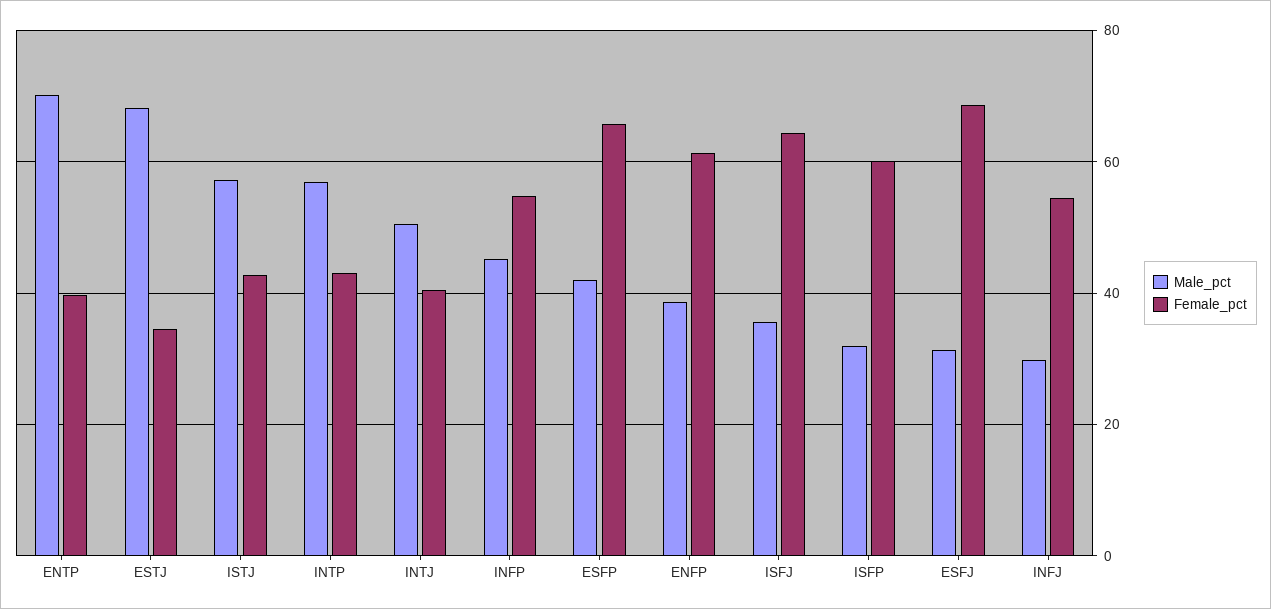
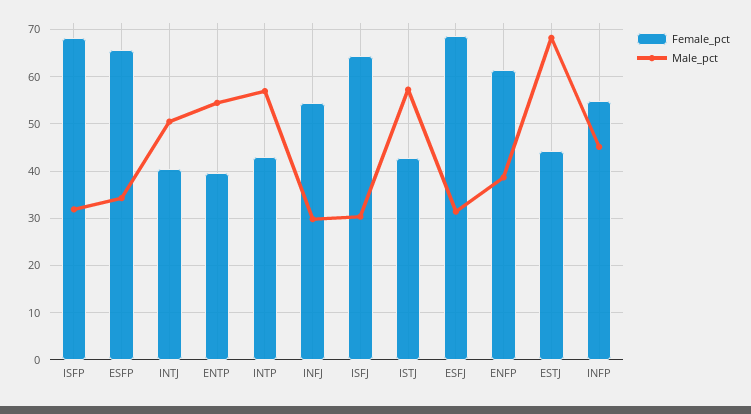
  {
    "Male_pct": {
-     "ENTP": 70,
+     "ENTP": 54,
      "ESTJ": 68,
      "ISTJ": 58,
      "INTP": 56,
      "INTJ": 50,
      "INFP": 46,
-     "ESFP": 42,
+     "ESFP": 34,
      "ENFP": 38,
-     "ISFJ": 36,
+     "ISFJ": 30,
      "ISFP": 32,
      "ESFJ": 32,
      "INFJ": 30
    },
    "Female_pct": {
      "ENTP": 40,
-     "ESTJ": 34,
+     "ESTJ": 44,
      "ISTJ": 42,
      "INTP": 44,
      "INTJ": 40,
      "INFP": 54,
      "ESFP": 66,
      "ENFP": 62,
      "ISFJ": 64,
-     "ISFP": 60,
+     "ISFP": 68,
      "ESFJ": 68,
      "INFJ": 54
    }
  }

